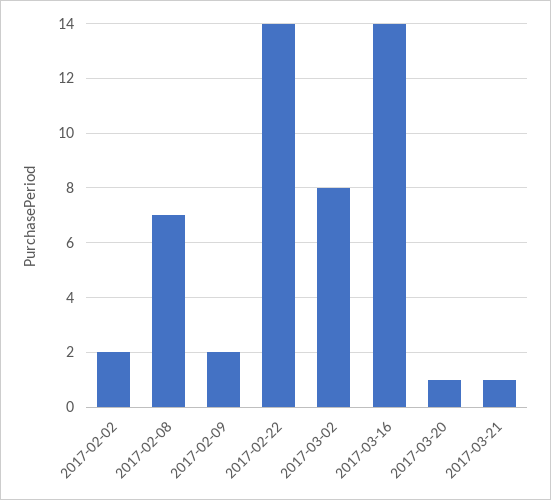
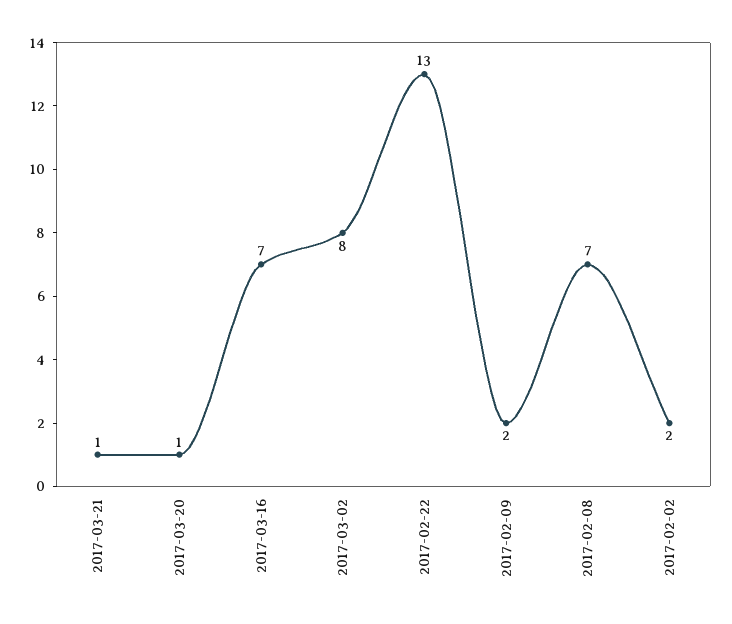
  {
    "2017-02-02": 2,
    "2017-02-08": 7,
    "2017-02-09": 2,
-   "2017-02-22": 14,
+   "2017-02-22": 13,
    "2017-03-02": 8,
-   "2017-03-16": 14,
+   "2017-03-16": 7,
    "2017-03-20": 1,
    "2017-03-21": 1
  }

